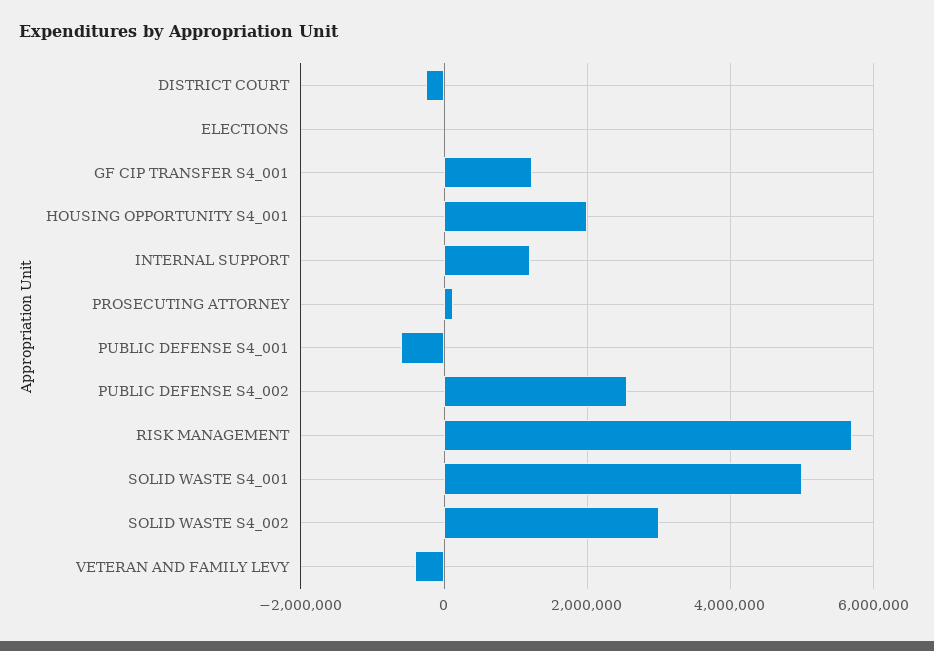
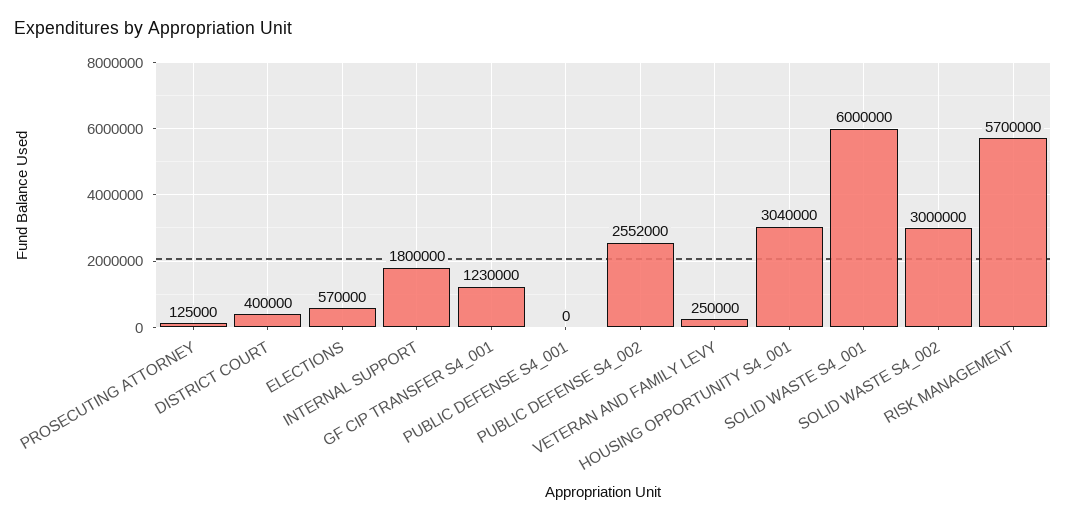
  {
-   "DISTRICT COURT": -200000,
+   "DISTRICT COURT": 400000,
-   "ELECTIONS": 0,
+   "ELECTIONS": 570000,
    "GF CIP TRANSFER S4_001": 1230000,
-   "HOUSING OPPORTUNITY S4_001": 2000000,
+   "HOUSING OPPORTUNITY S4_001": 3040000,
-   "INTERNAL SUPPORT": 1200000,
+   "INTERNAL SUPPORT": 1800000,
    "PROSECUTING ATTORNEY": 125000,
-   "PUBLIC DEFENSE S4_001": -600000,
+   "PUBLIC DEFENSE S4_001": 0,
    "PUBLIC DEFENSE S4_002": 2552000,
    "RISK MANAGEMENT": 5700000,
-   "SOLID WASTE S4_001": 5000000,
+   "SOLID WASTE S4_001": 6000000,
    "SOLID WASTE S4_002": 3000000,
-   "VETERAN AND FAMILY LEVY": -400000
+   "VETERAN AND FAMILY LEVY": 250000
  }

